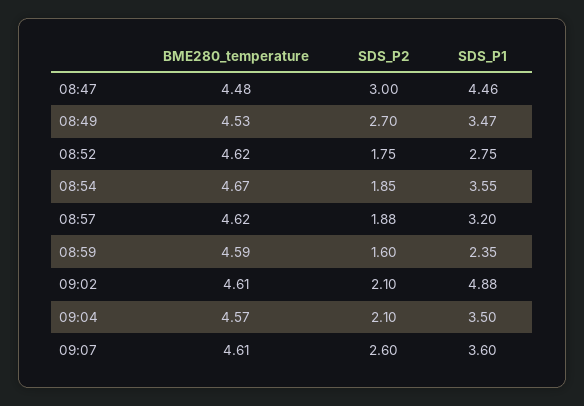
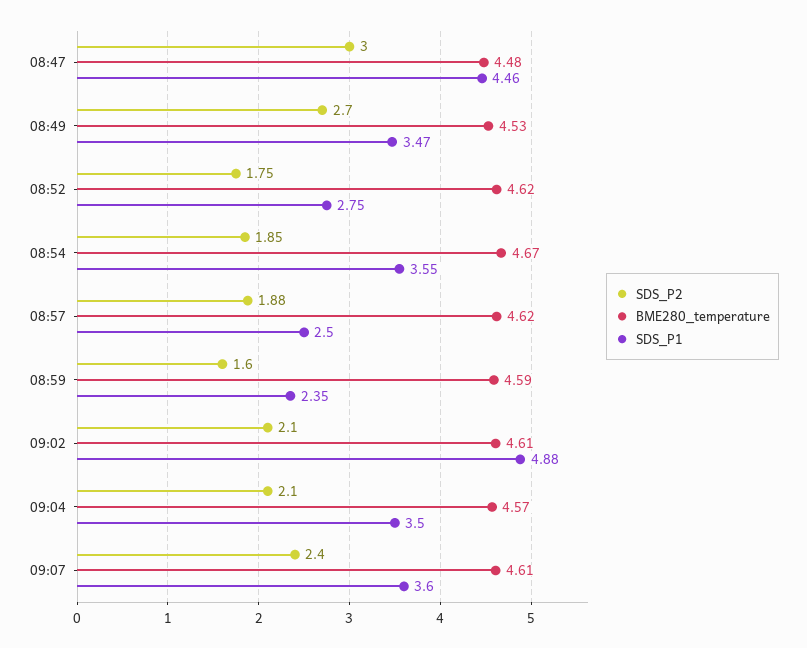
  {
    "BME280_temperature": {
      "08:47": 4.48,
      "08:49": 4.53,
      "08:52": 4.62,
      "08:54": 4.67,
      "08:57": 4.62,
      "08:59": 4.59,
      "09:02": 4.61,
      "09:04": 4.57,
      "09:07": 4.61
    },
    "SDS_P2": {
      "08:47": 3,
      "08:49": 2.7,
      "08:52": 1.75,
      "08:54": 1.85,
      "08:57": 1.88,
      "08:59": 1.6,
      "09:02": 2.1,
      "09:04": 2.1,
-     "09:07": 2.6
+     "09:07": 2.4
    },
    "SDS_P1": {
      "08:47": 4.46,
      "08:49": 3.47,
      "08:52": 2.75,
      "08:54": 3.55,
-     "08:57": 3.2,
+     "08:57": 2.5,
      "08:59": 2.35,
      "09:02": 4.88,
      "09:04": 3.5,
      "09:07": 3.6
    }
  }

